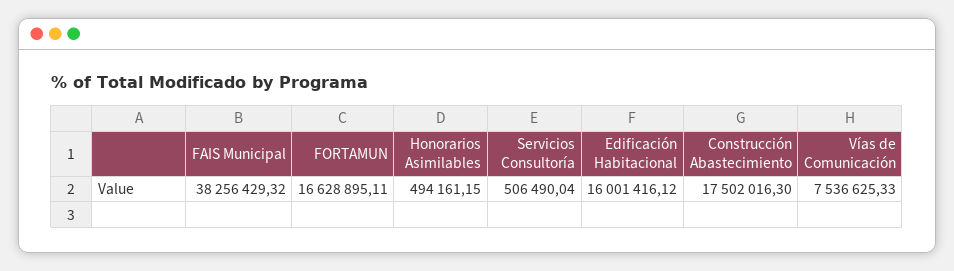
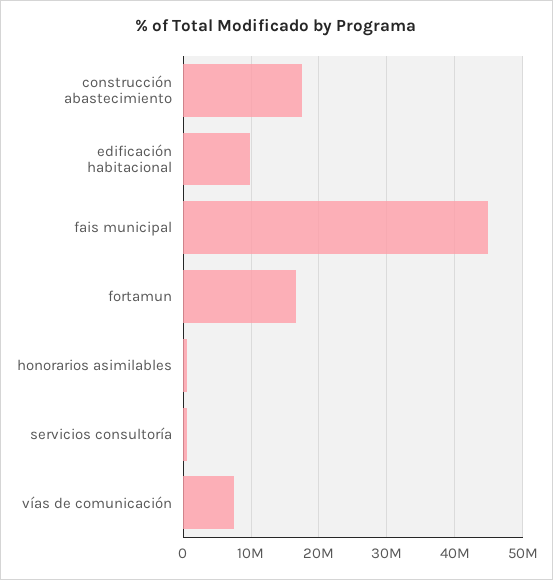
  {
-   "FAIS Municipal": 38256429.32,
+   "FAIS Municipal": 45000000,
    "FORTAMUN": 16628895.11,
    "Honorarios Asimilables": 494161.15,
    "Servicios Consultoría": 506490.04,
-   "Edificación Habitacional": 16001416.12,
+   "Edificación Habitacional": 10000000,
    "Construcción Abastecimiento": 17502016.3,
    "Vías de Comunicación": 7536625.33
  }

